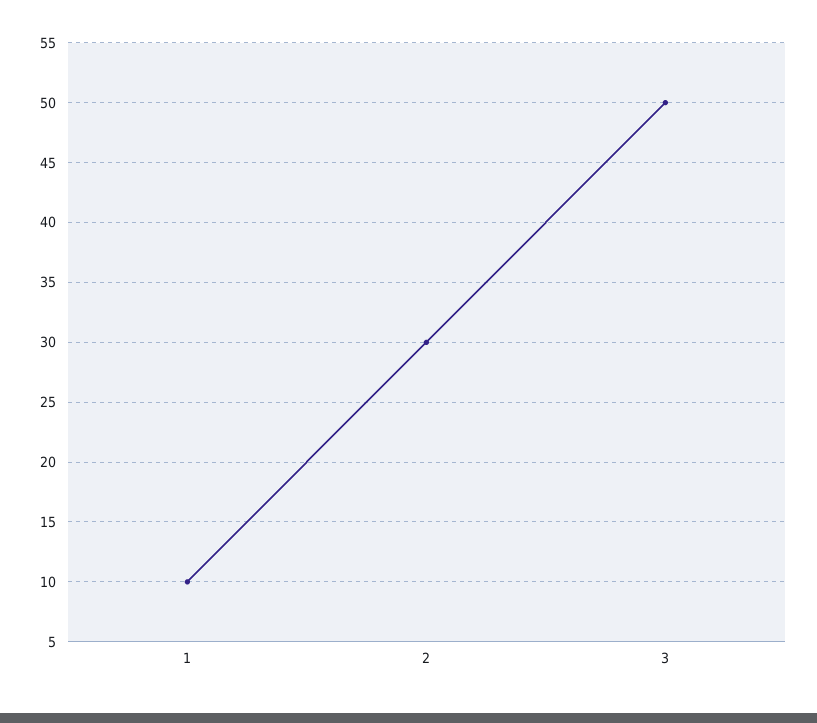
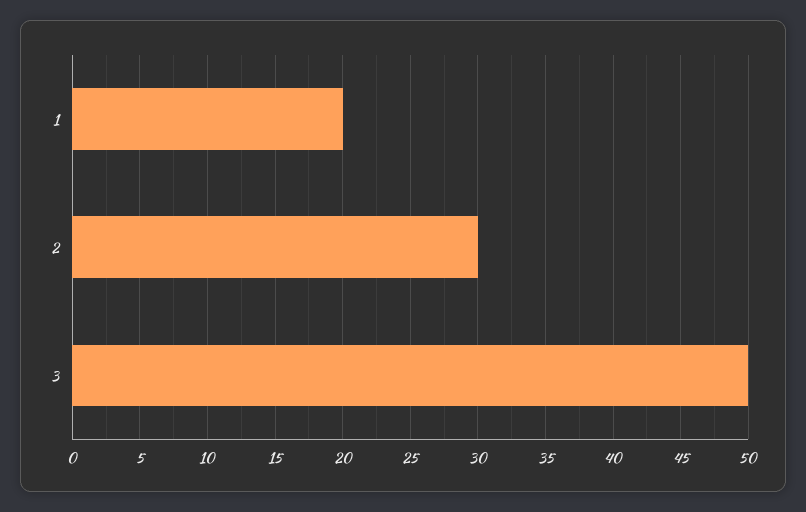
  {
-   "1": 10,
+   "1": 20,
    "2": 30,
    "3": 50
  }

